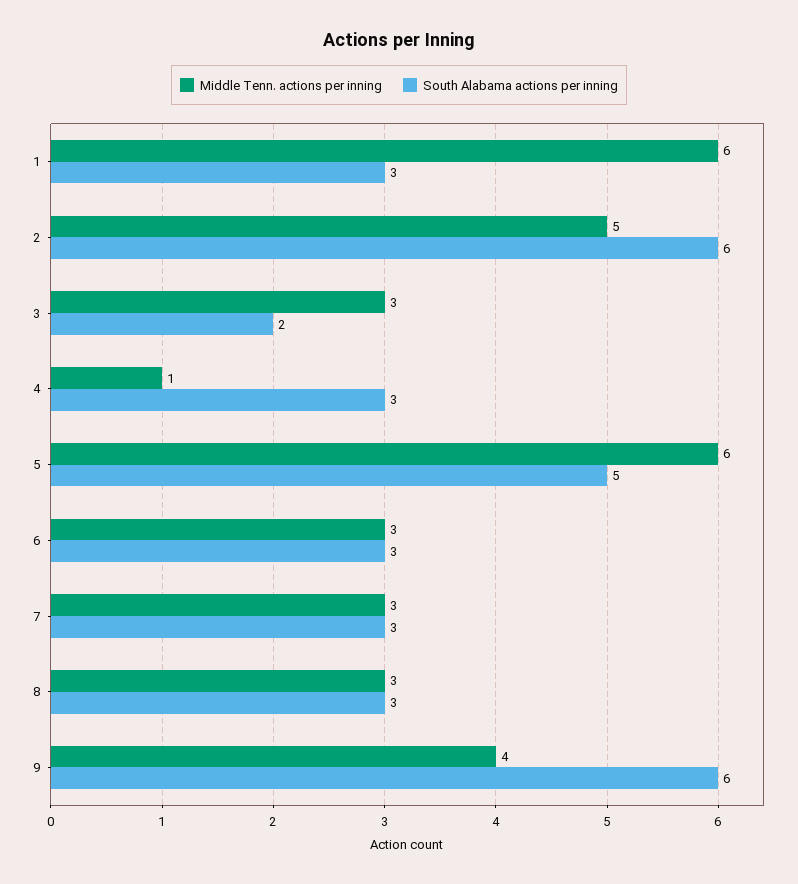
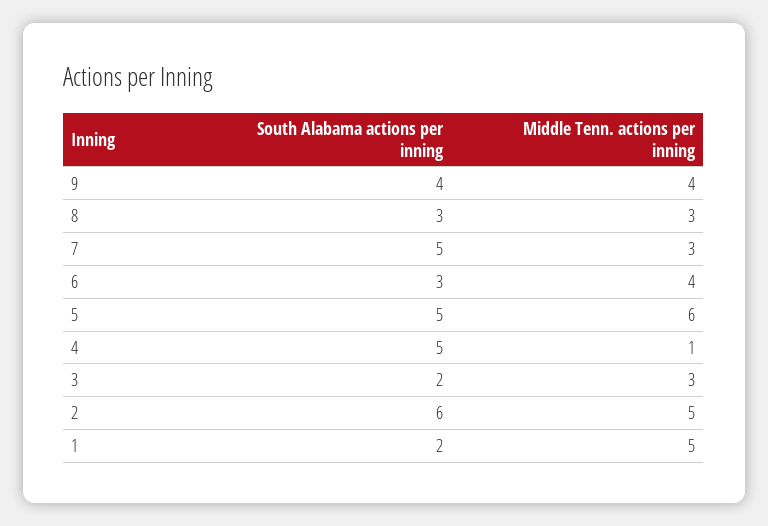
  {
    "Middle Tenn. actions per inning": {
-     "1": 6,
+     "1": 5,
      "2": 5,
      "3": 3,
      "4": 1,
      "5": 6,
-     "6": 3,
+     "6": 4,
      "7": 3,
      "8": 3,
      "9": 4
    },
    "South Alabama actions per inning": {
-     "1": 3,
+     "1": 2,
      "2": 6,
      "3": 2,
-     "4": 3,
+     "4": 5,
      "5": 5,
      "6": 3,
-     "7": 3,
+     "7": 5,
      "8": 3,
-     "9": 6
+     "9": 4
    }
  }

